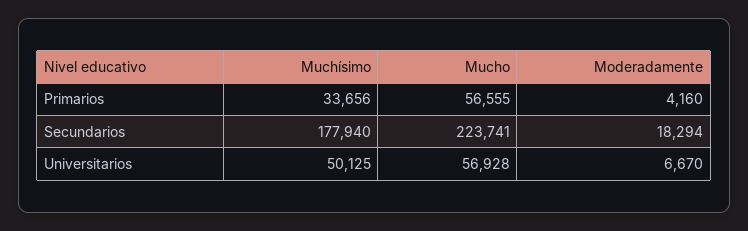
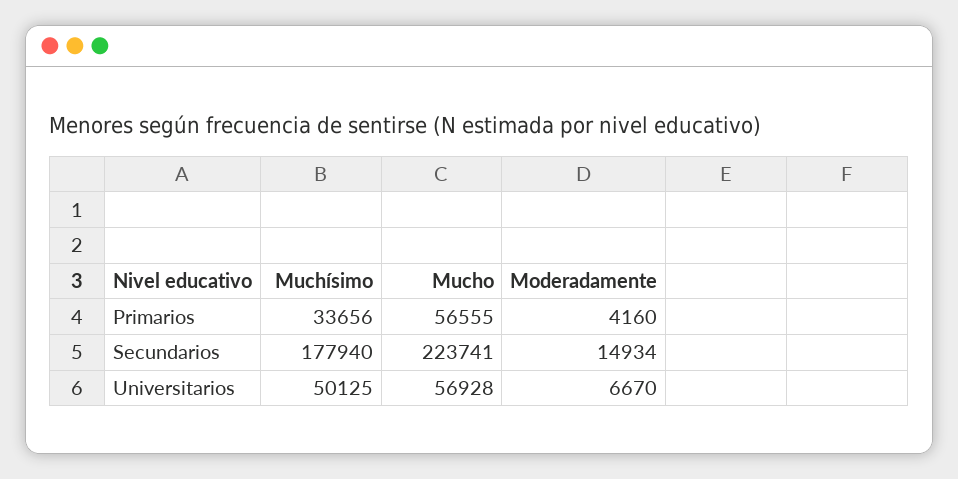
  {
    "Muchísimo": {
      "Primarios": 33656,
      "Secundarios": 177940,
      "Universitarios": 50125
    },
    "Mucho": {
      "Primarios": 56555,
      "Secundarios": 223741,
      "Universitarios": 56928
    },
    "Moderadamente": {
      "Primarios": 4160,
-     "Secundarios": 18294,
+     "Secundarios": 14934,
      "Universitarios": 6670
    }
  }

